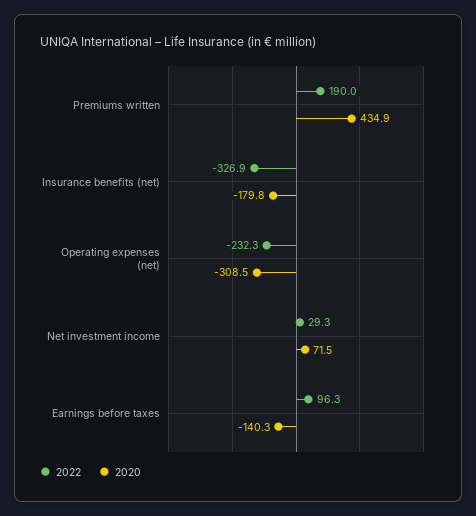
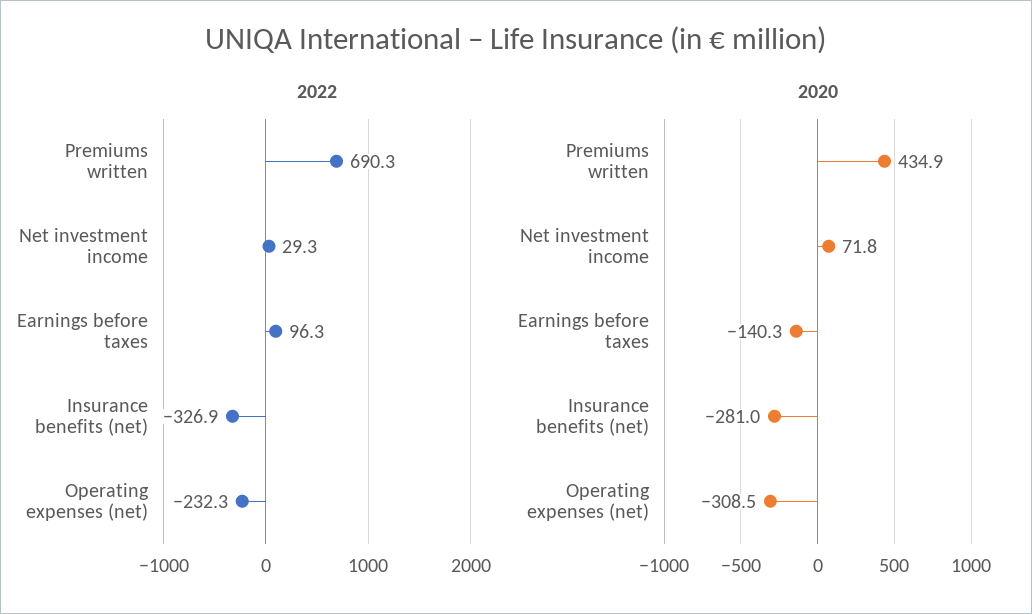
  {
    "2022": {
-     "Premiums written": 190,
+     "Premiums written": 690.3,
      "Insurance benefits (net)": -326.9,
      "Operating expenses (net)": -232.3,
      "Net investment income": 29.3,
      "Earnings before taxes": 96.3
    },
    "2020": {
      "Premiums written": 434.9,
-     "Insurance benefits (net)": -179.8,
+     "Insurance benefits (net)": -281,
      "Operating expenses (net)": -308.5,
-     "Net investment income": 71.5,
+     "Net investment income": 71.8,
      "Earnings before taxes": -140.3
    }
  }

